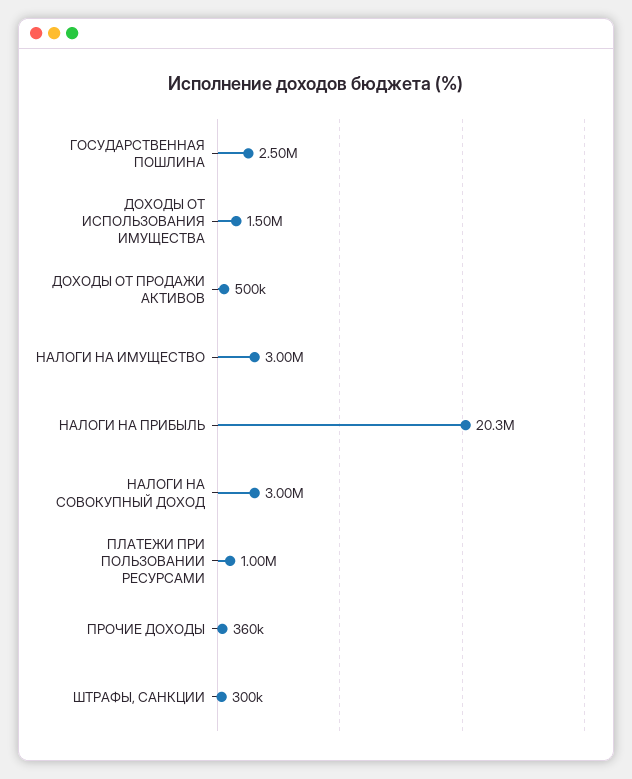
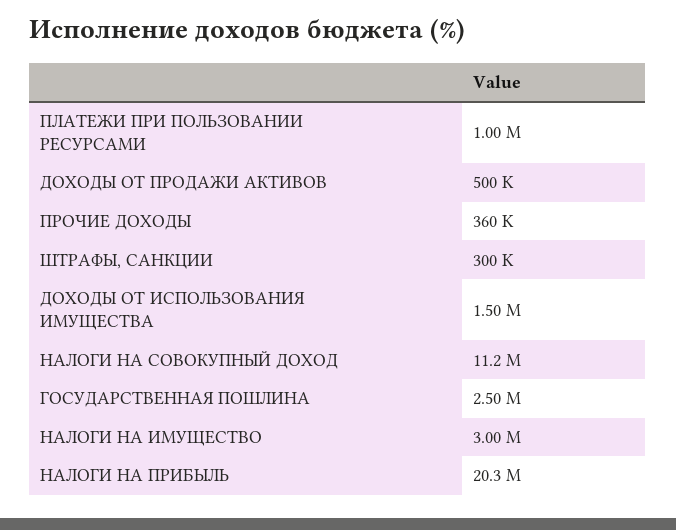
  {
    "ГОСУДАРСТВЕННАЯ ПОШЛИНА": 2500000,
    "ДОХОДЫ ОТ ИСПОЛЬЗОВАНИЯ ИМУЩЕСТВА": 1500000,
    "ДОХОДЫ ОТ ПРОДАЖИ АКТИВОВ": 500000,
    "НАЛОГИ НА ИМУЩЕСТВО": 3000000,
    "НАЛОГИ НА ПРИБЫЛЬ": 20300000,
-   "НАЛОГИ НА СОВОКУПНЫЙ ДОХОД": 3000000,
+   "НАЛОГИ НА СОВОКУПНЫЙ ДОХОД": 11200000,
    "ПЛАТЕЖИ ПРИ ПОЛЬЗОВАНИИ РЕСУРСАМИ": 1000000,
    "ПРОЧИЕ ДОХОДЫ": 360000,
    "ШТРАФЫ, САНКЦИИ": 300000
  }

